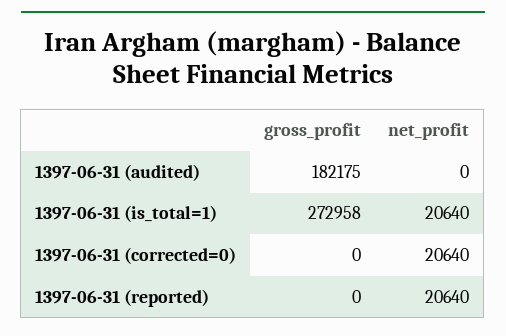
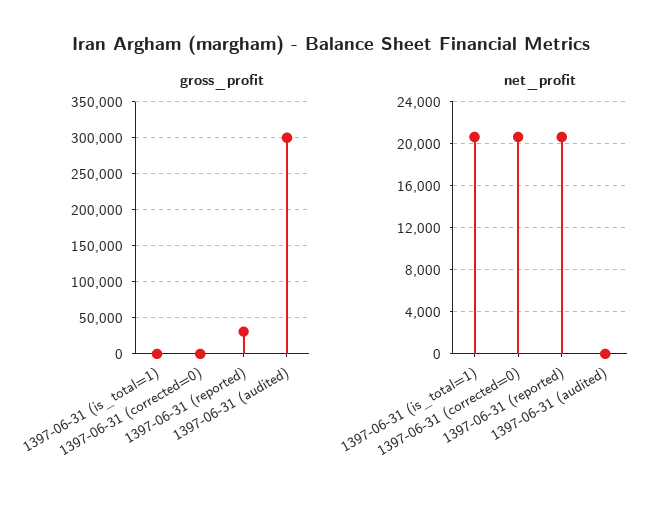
  {
    "gross_profit": {
-     "1397-06-31 (audited)": 182175,
+     "1397-06-31 (audited)": 300000,
-     "1397-06-31 (is_total=1)": 272958,
+     "1397-06-31 (is_total=1)": 0,
      "1397-06-31 (corrected=0)": 0,
-     "1397-06-31 (reported)": 0
+     "1397-06-31 (reported)": 30000
    },
    "net_profit": {
      "1397-06-31 (audited)": 0,
      "1397-06-31 (is_total=1)": 20640,
      "1397-06-31 (corrected=0)": 20640,
      "1397-06-31 (reported)": 20640
    }
  }

